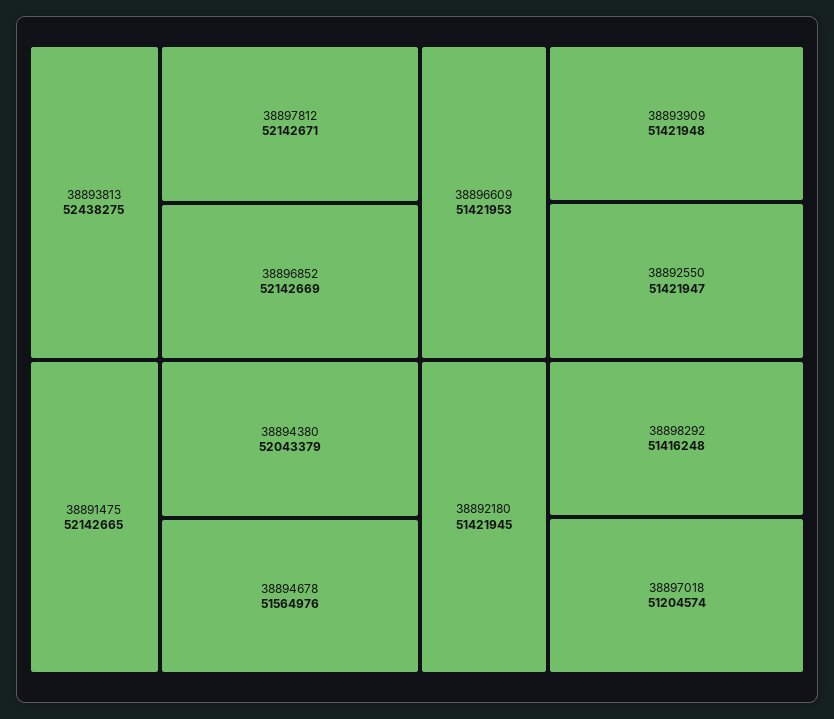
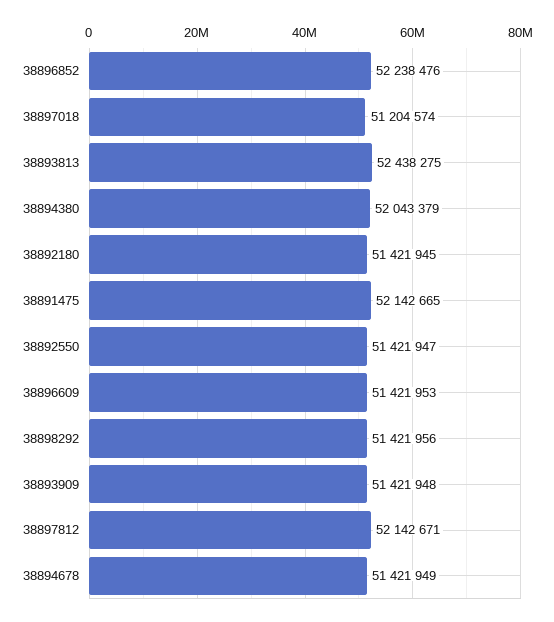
  {
    "38893813": 52438275,
    "38897812": 52142671,
-   "38896852": 52142669,
+   "38896852": 52238476,
    "38891475": 52142665,
    "38894380": 52043379,
-   "38894678": 51564976,
+   "38894678": 51421949,
    "38896609": 51421953,
    "38893909": 51421948,
    "38892550": 51421947,
    "38892180": 51421945,
-   "38898292": 51416248,
+   "38898292": 51421956,
    "38897018": 51204574
  }

